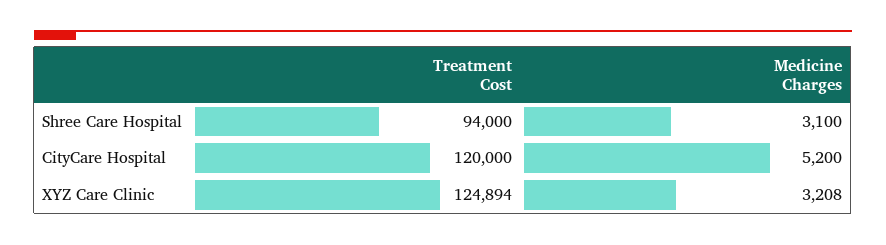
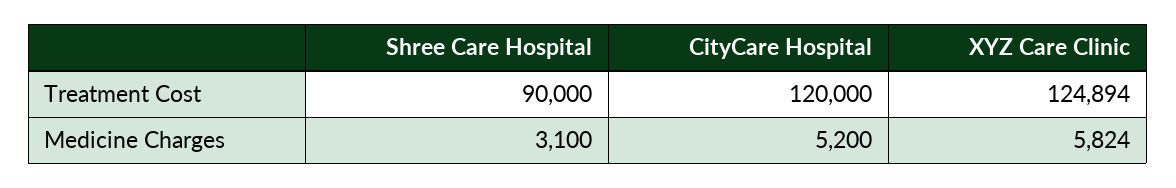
  {
    "Treatment Cost": {
-     "Shree Care Hospital": 94000,
+     "Shree Care Hospital": 90000,
      "CityCare Hospital": 120000,
      "XYZ Care Clinic": 124894
    },
    "Medicine Charges": {
      "Shree Care Hospital": 3100,
      "CityCare Hospital": 5200,
-     "XYZ Care Clinic": 3208
+     "XYZ Care Clinic": 5824
    }
  }

